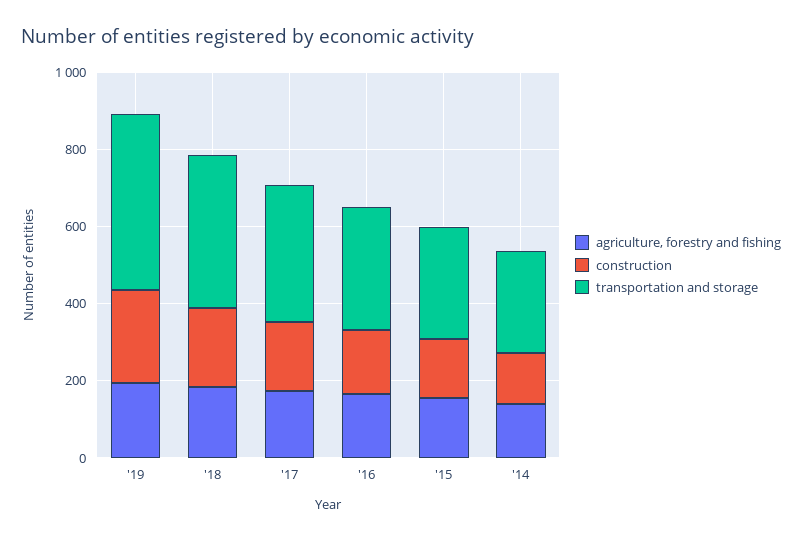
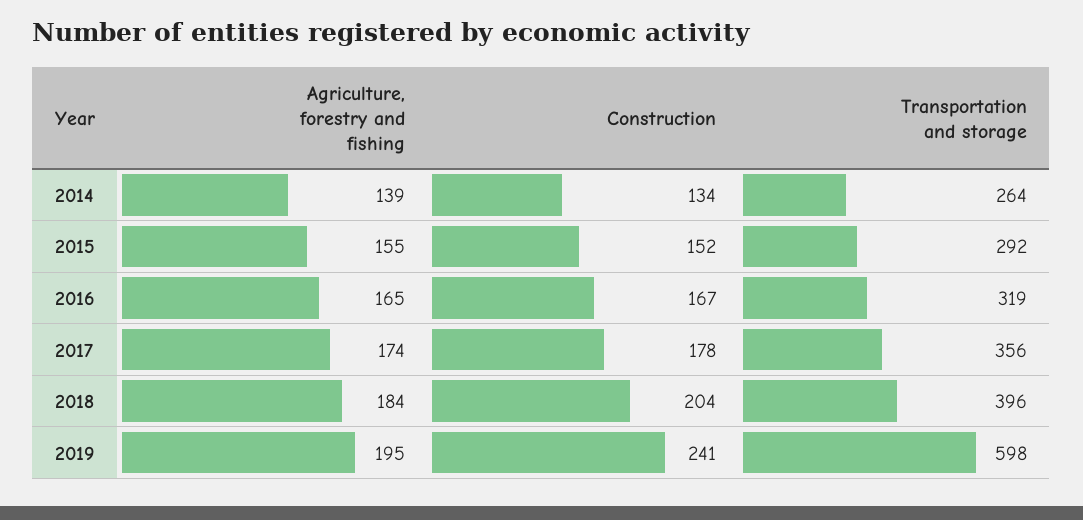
  {
    "agriculture, forestry and fishing": {
      "'19": 195,
      "'18": 184,
      "'17": 174,
      "'16": 165,
      "'15": 155,
      "'14": 139
    },
    "construction": {
      "'19": 241,
      "'18": 204,
      "'17": 178,
      "'16": 167,
      "'15": 152,
      "'14": 134
    },
    "transportation and storage": {
-     "'19": 450,
+     "'19": 598,
      "'18": 396,
      "'17": 356,
      "'16": 319,
      "'15": 292,
      "'14": 264
    }
  }

